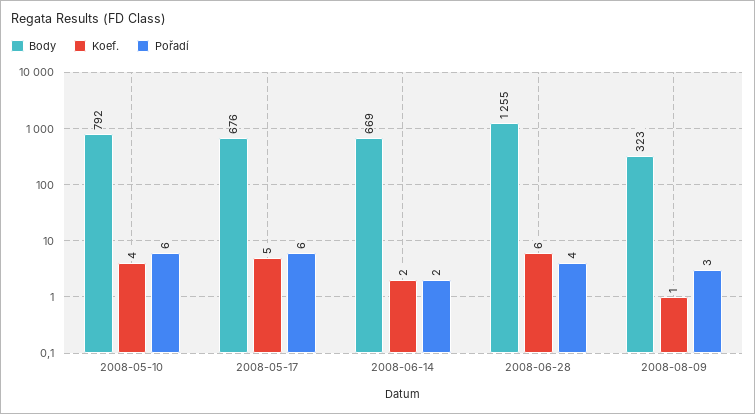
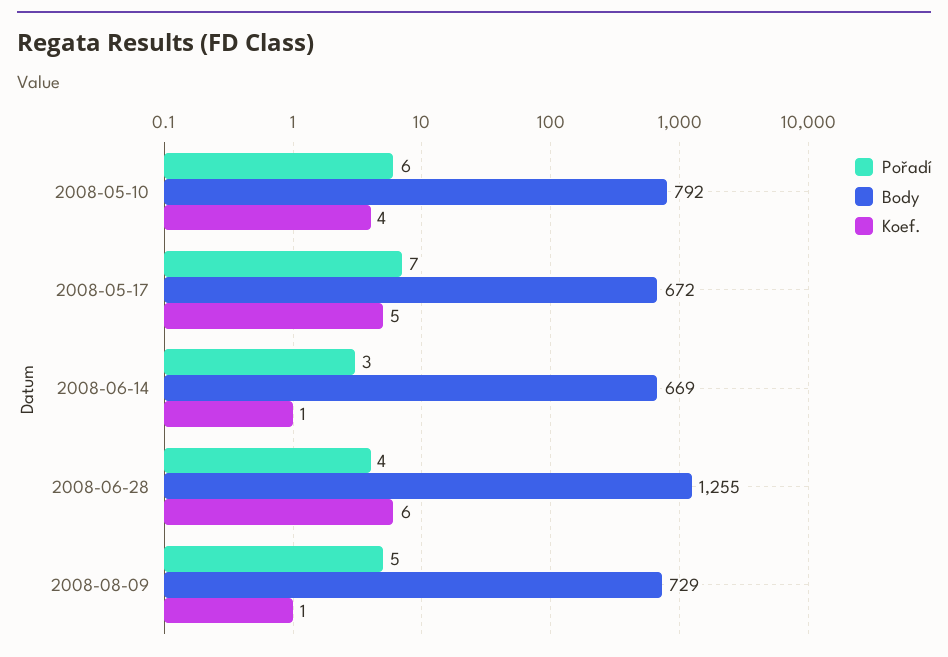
  {
    "Body": {
      "2008-05-10": 792,
-     "2008-05-17": 676,
+     "2008-05-17": 672,
      "2008-06-14": 669,
      "2008-06-28": 1255,
-     "2008-08-09": 323
+     "2008-08-09": 729
    },
    "Koef.": {
      "2008-05-10": 4,
      "2008-05-17": 5,
-     "2008-06-14": 2,
+     "2008-06-14": 1,
      "2008-06-28": 6,
      "2008-08-09": 1
    },
    "Pořadí": {
      "2008-05-10": 6,
-     "2008-05-17": 6,
+     "2008-05-17": 7,
-     "2008-06-14": 2,
+     "2008-06-14": 3,
      "2008-06-28": 4,
-     "2008-08-09": 3
+     "2008-08-09": 5
    }
  }

